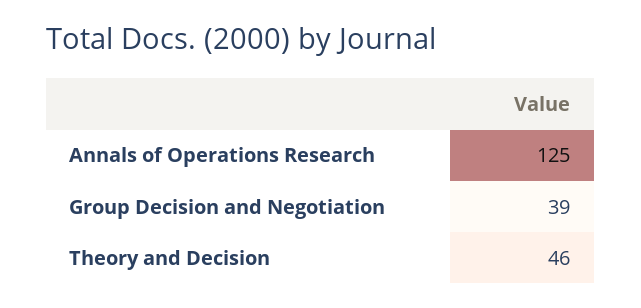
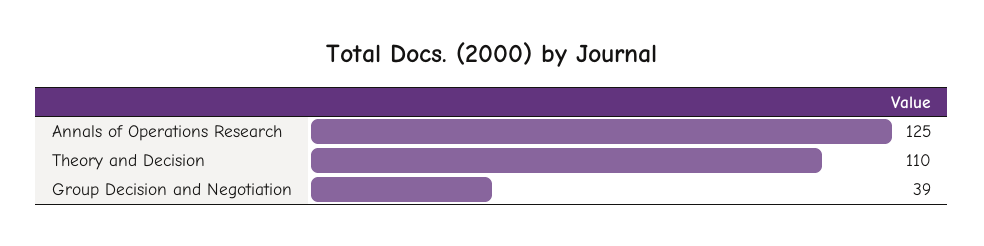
  {
    "Annals of Operations Research": 125,
    "Group Decision and Negotiation": 39,
-   "Theory and Decision": 46
+   "Theory and Decision": 110
  }

